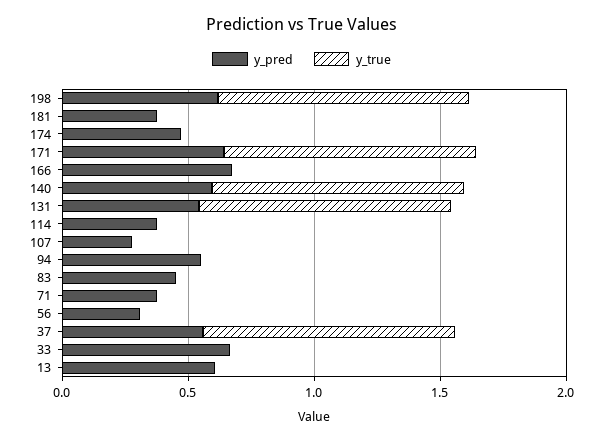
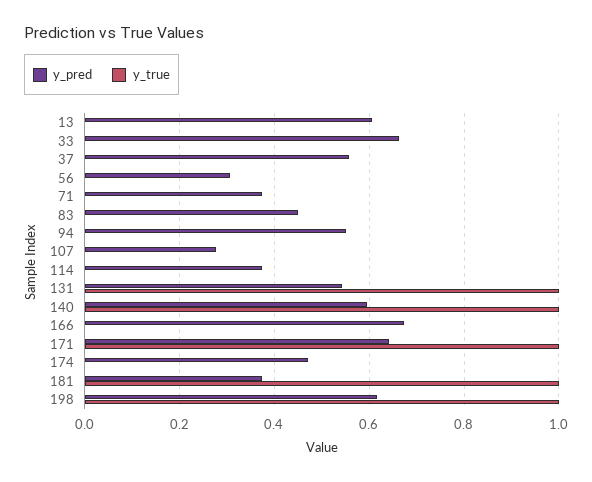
  {
    "y_pred": {
      "198": 0.62,
      "181": 0.38,
      "174": 0.48,
      "171": 0.64,
      "166": 0.68,
      "140": 0.6,
      "131": 0.54,
      "114": 0.38,
      "107": 0.28,
      "94": 0.56,
      "83": 0.44,
      "71": 0.38,
      "56": 0.3,
      "37": 0.56,
      "33": 0.66,
      "13": 0.6
    },
    "y_true": {
      "198": 1,
-     "181": 0,
+     "181": 1,
      "174": 0,
      "171": 1,
      "166": 0,
      "140": 1,
      "131": 1,
      "114": 0,
      "107": 0,
      "94": 0,
      "83": 0,
      "71": 0,
      "56": 0,
-     "37": 1,
+     "37": 0,
      "33": 0,
      "13": 0
    }
  }

